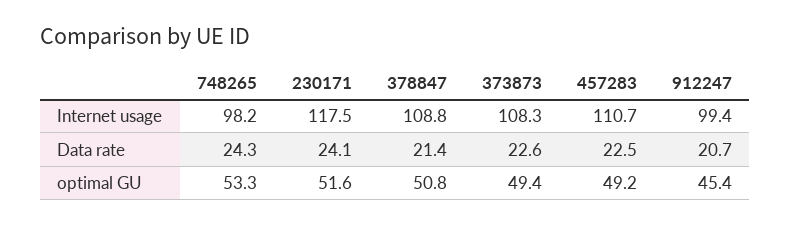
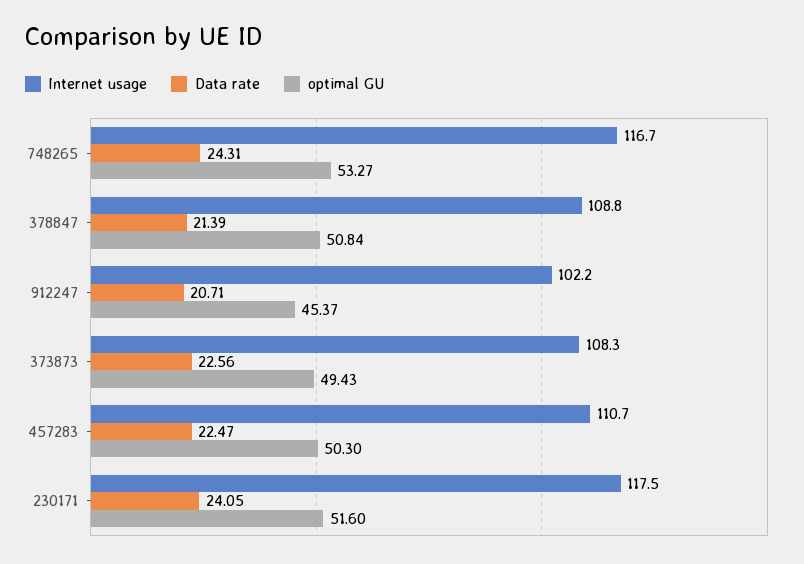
  {
    "Internet usage": {
-     "748265": 98.2,
+     "748265": 116.7,
      "230171": 117.5,
      "378847": 108.8,
      "373873": 108.3,
      "457283": 110.7,
-     "912247": 99.4
+     "912247": 102.2
    },
    "Data rate": {
      "748265": 24.31,
      "230171": 24.05,
      "378847": 21.39,
      "373873": 22.56,
      "457283": 22.47,
      "912247": 20.71
    },
    "optimal GU": {
      "748265": 53.27,
      "230171": 51.6,
      "378847": 50.84,
      "373873": 49.43,
-     "457283": 49.2,
+     "457283": 50.3,
      "912247": 45.37
    }
  }

